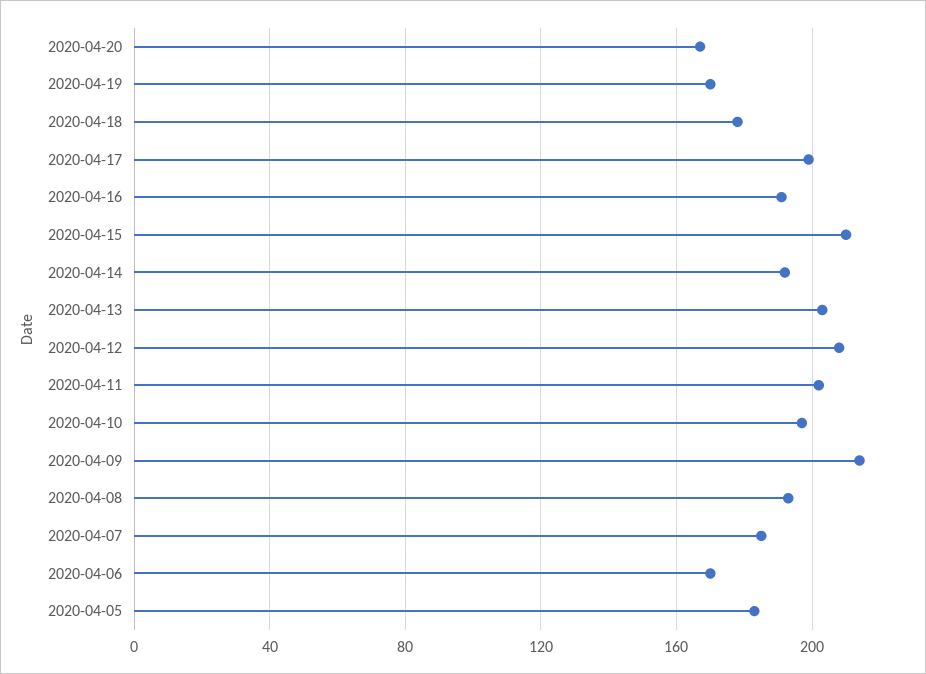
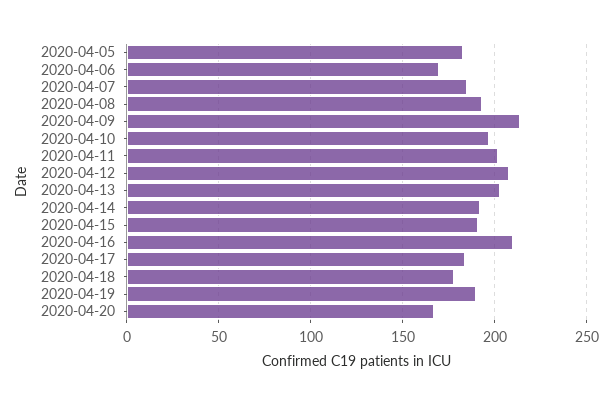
  {
    "2020-04-20": 165,
-   "2020-04-19": 170,
+   "2020-04-19": 190,
    "2020-04-18": 180,
-   "2020-04-17": 200,
+   "2020-04-17": 185,
-   "2020-04-16": 190,
+   "2020-04-16": 210,
-   "2020-04-15": 210,
+   "2020-04-15": 190,
    "2020-04-14": 190,
    "2020-04-13": 205,
    "2020-04-12": 210,
    "2020-04-11": 200,
    "2020-04-10": 195,
    "2020-04-09": 215,
    "2020-04-08": 195,
    "2020-04-07": 185,
    "2020-04-06": 170,
    "2020-04-05": 185
  }

